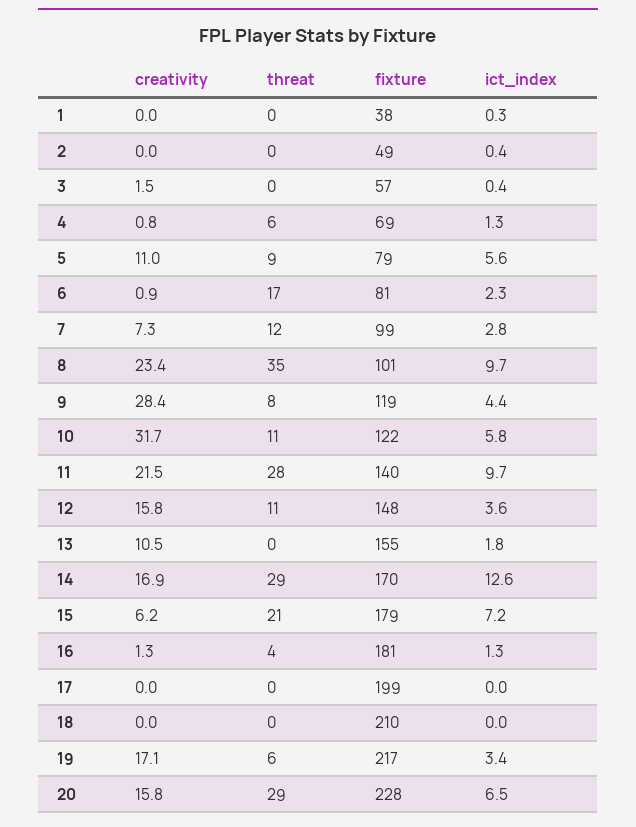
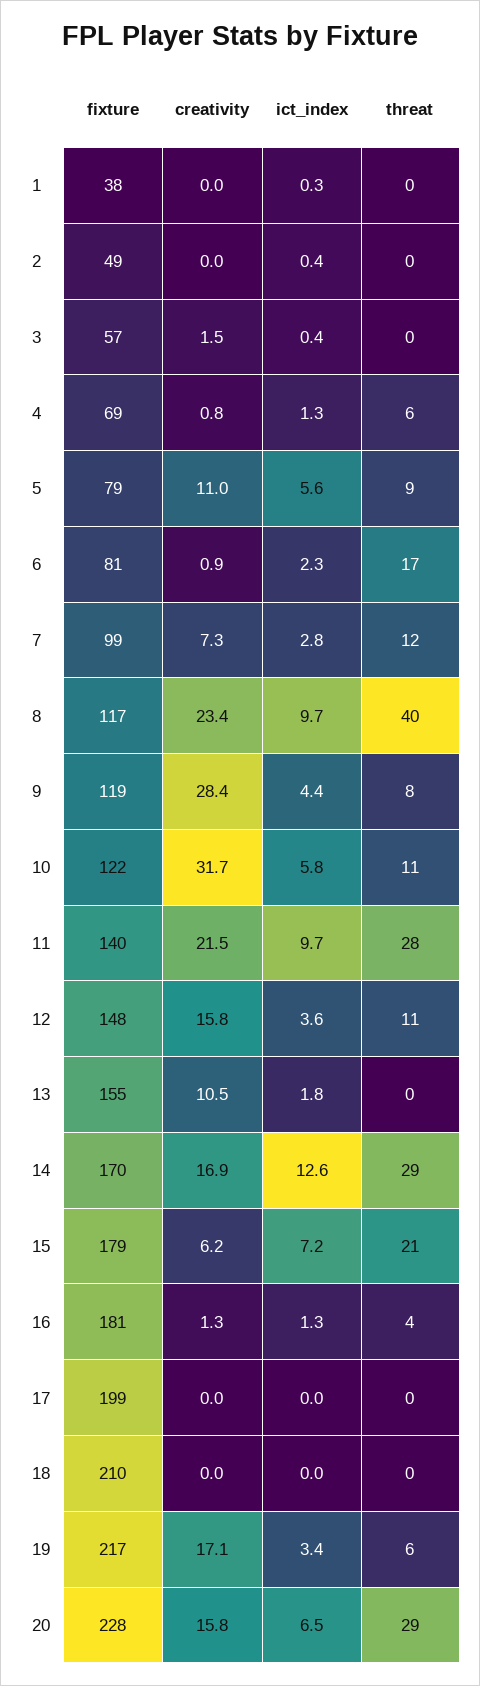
  {
    "creativity": {
      "1": 0,
      "2": 0,
      "3": 1.5,
      "4": 0.8,
      "5": 11,
      "6": 0.9,
      "7": 7.3,
      "8": 23.4,
      "9": 28.4,
      "10": 31.7,
      "11": 21.5,
      "12": 15.8,
      "13": 10.5,
      "14": 16.9,
      "15": 6.2,
      "16": 1.3,
      "17": 0,
      "18": 0,
      "19": 17.1,
      "20": 15.8
    },
    "threat": {
      "1": 0,
      "2": 0,
      "3": 0,
      "4": 6,
      "5": 9,
      "6": 17,
      "7": 12,
-     "8": 35,
+     "8": 40,
      "9": 8,
      "10": 11,
      "11": 28,
      "12": 11,
      "13": 0,
      "14": 29,
      "15": 21,
      "16": 4,
      "17": 0,
      "18": 0,
      "19": 6,
      "20": 29
    },
    "fixture": {
      "1": 38,
      "2": 49,
      "3": 57,
      "4": 69,
      "5": 79,
      "6": 81,
      "7": 99,
-     "8": 101,
+     "8": 117,
      "9": 119,
      "10": 122,
      "11": 140,
      "12": 148,
      "13": 155,
      "14": 170,
      "15": 179,
      "16": 181,
      "17": 199,
      "18": 210,
      "19": 217,
      "20": 228
    },
    "ict_index": {
      "1": 0.3,
      "2": 0.4,
      "3": 0.4,
      "4": 1.3,
      "5": 5.6,
      "6": 2.3,
      "7": 2.8,
      "8": 9.7,
      "9": 4.4,
      "10": 5.8,
      "11": 9.7,
      "12": 3.6,
      "13": 1.8,
      "14": 12.6,
      "15": 7.2,
      "16": 1.3,
      "17": 0,
      "18": 0,
      "19": 3.4,
      "20": 6.5
    }
  }

